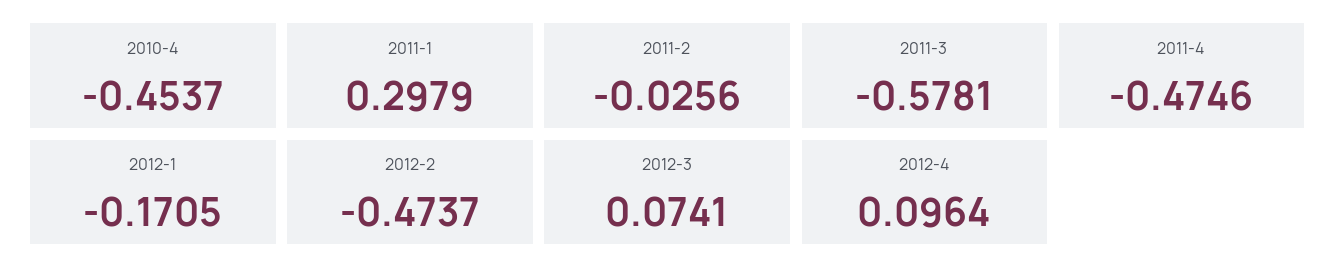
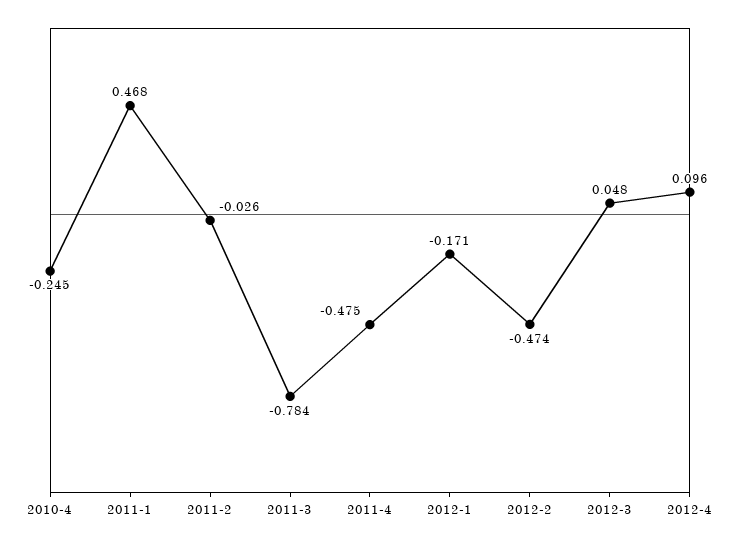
  {
-   "2010-4": -0.4537,
+   "2010-4": -0.245,
-   "2011-1": 0.2979,
+   "2011-1": 0.468,
    "2011-2": -0.0256,
-   "2011-3": -0.5781,
+   "2011-3": -0.784,
    "2011-4": -0.4746,
    "2012-1": -0.1705,
    "2012-2": -0.4737,
-   "2012-3": 0.0741,
+   "2012-3": 0.048,
    "2012-4": 0.0964
  }

